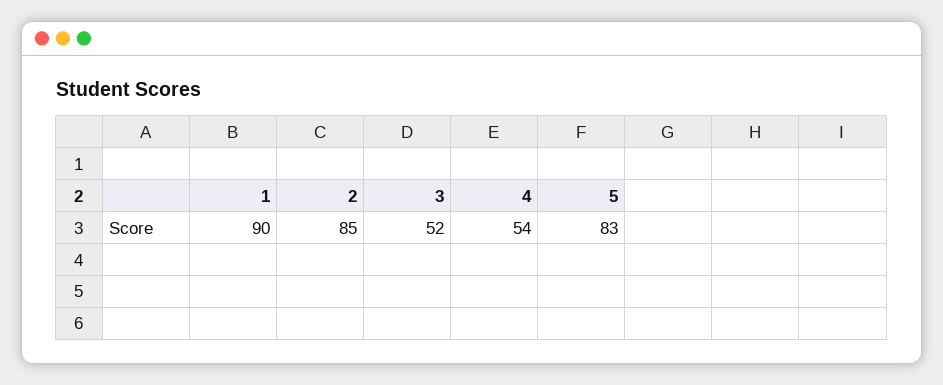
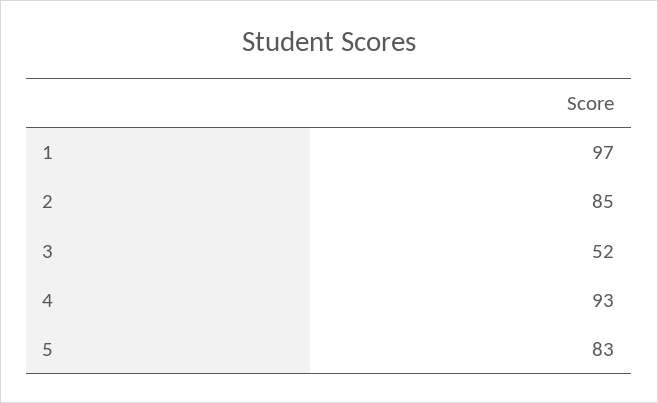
  {
-   "1": 90,
+   "1": 97,
    "2": 85,
    "3": 52,
-   "4": 54,
+   "4": 93,
    "5": 83
  }

